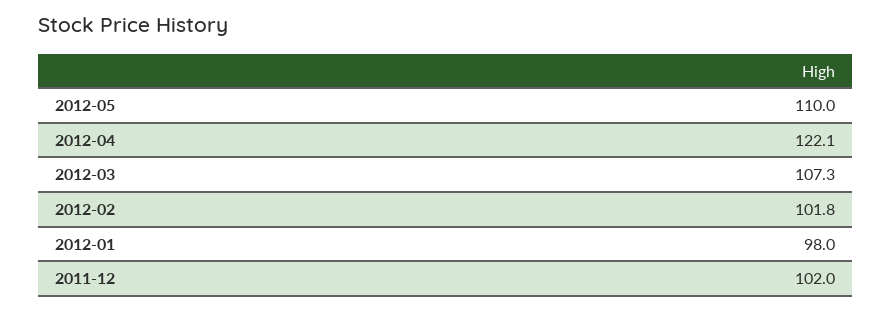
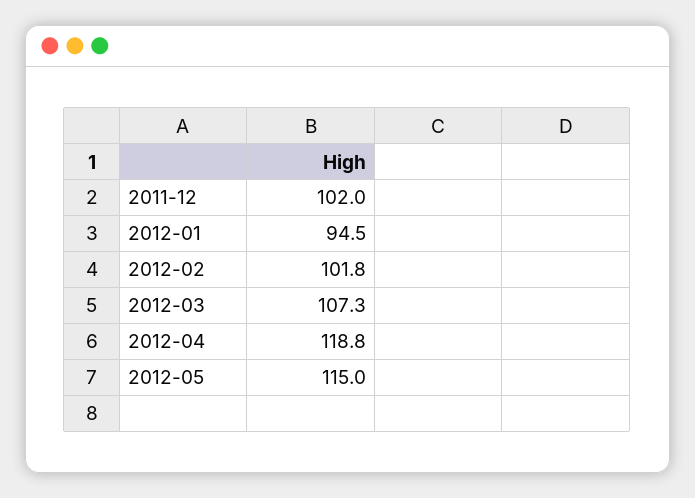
  {
-   "2012-05": 110,
+   "2012-05": 115,
-   "2012-04": 122.1,
+   "2012-04": 118.8,
    "2012-03": 107.3,
    "2012-02": 101.8,
-   "2012-01": 98,
+   "2012-01": 94.5,
    "2011-12": 102
  }

